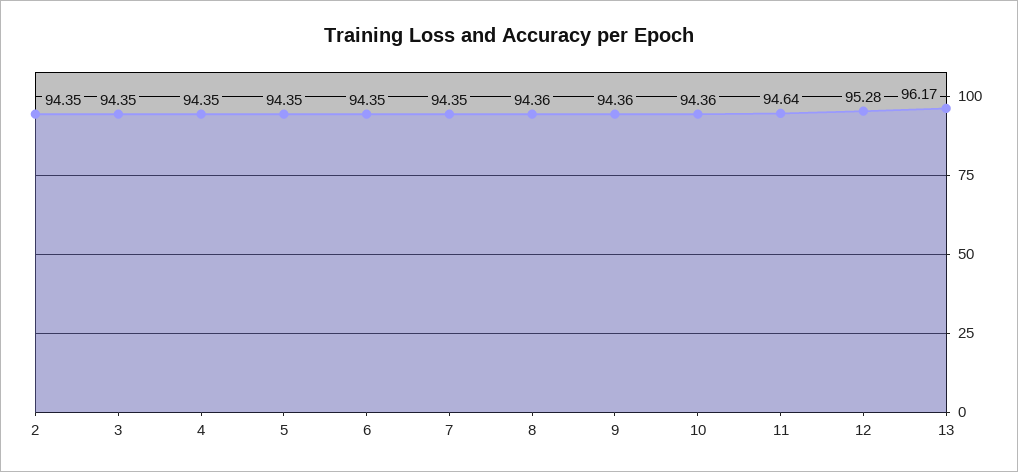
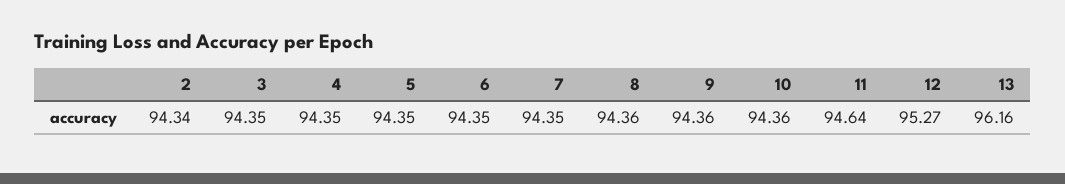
  {
-   "2": 94.35,
+   "2": 94.34,
    "3": 94.35,
    "4": 94.35,
    "5": 94.35,
    "6": 94.35,
    "7": 94.35,
    "8": 94.36,
    "9": 94.36,
    "10": 94.36,
    "11": 94.64,
-   "12": 95.28,
+   "12": 95.27,
-   "13": 96.17
+   "13": 96.16
  }

